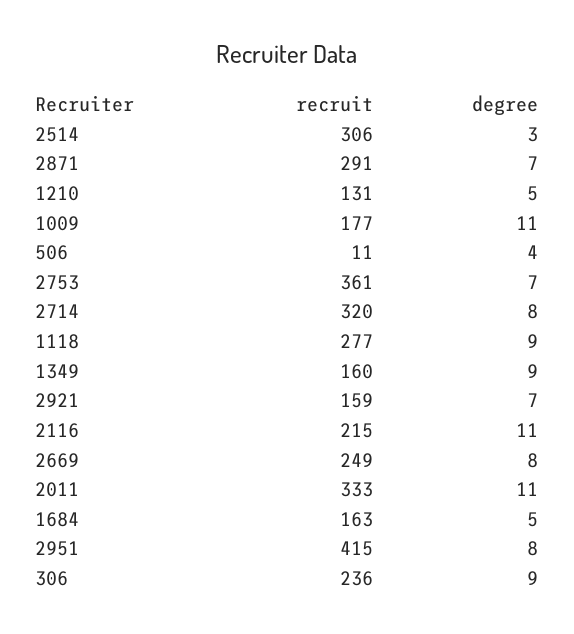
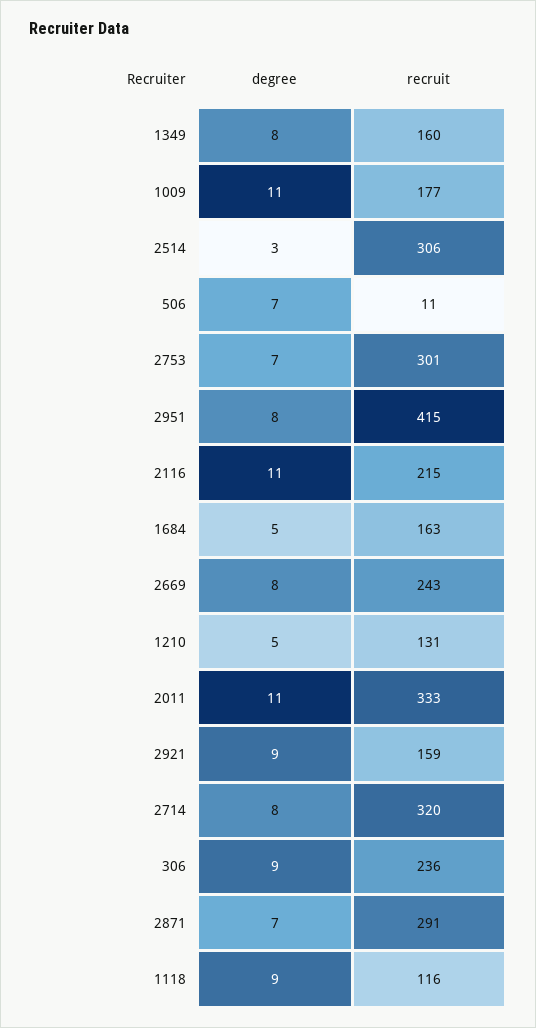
  {
    "recruit": {
      "2514": 306,
      "2871": 291,
      "1210": 131,
      "1009": 177,
      "506": 11,
-     "2753": 361,
+     "2753": 301,
      "2714": 320,
-     "1118": 277,
+     "1118": 116,
      "1349": 160,
      "2921": 159,
      "2116": 215,
-     "2669": 249,
+     "2669": 243,
      "2011": 333,
      "1684": 163,
      "2951": 415,
      "306": 236
    },
    "degree": {
      "2514": 3,
      "2871": 7,
      "1210": 5,
      "1009": 11,
-     "506": 4,
+     "506": 7,
      "2753": 7,
      "2714": 8,
      "1118": 9,
-     "1349": 9,
+     "1349": 8,
-     "2921": 7,
+     "2921": 9,
      "2116": 11,
      "2669": 8,
      "2011": 11,
      "1684": 5,
      "2951": 8,
      "306": 9
    }
  }

